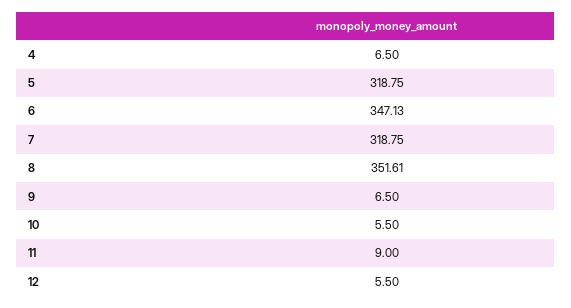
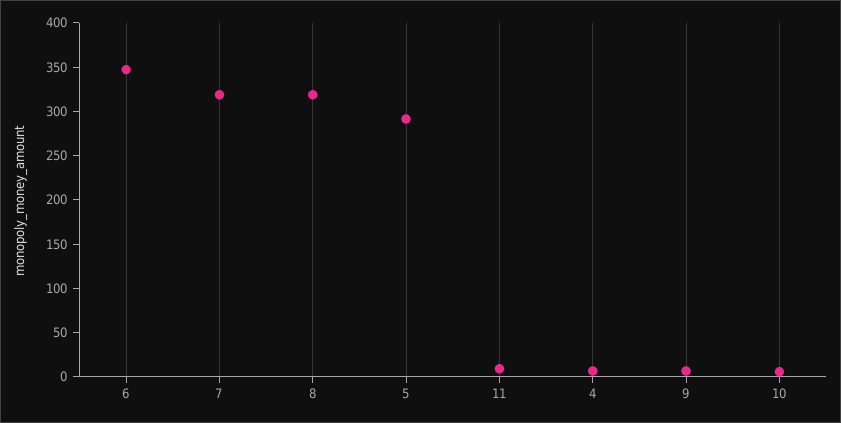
  {
    "4": 6.5,
-   "5": 318.75,
+   "5": 290,
    "6": 347.13,
    "7": 318.75,
-   "8": 351.61,
+   "8": 320,
    "9": 6.5,
    "10": 5.5,
-   "11": 9,
+   "11": 9
-   "12": 5.5
  }

